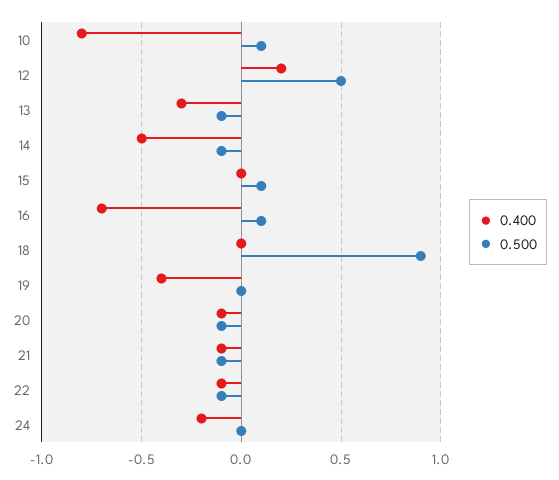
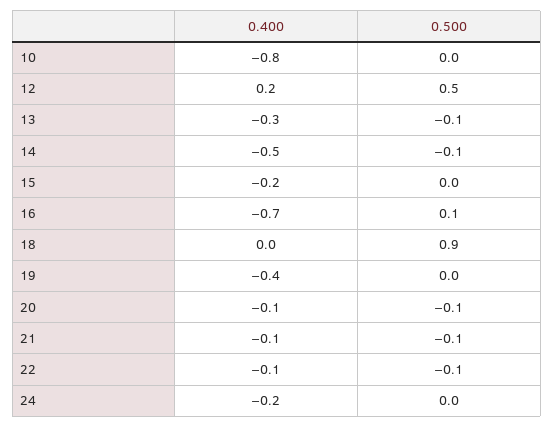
  {
    "0.400": {
      "10": -0.8,
      "12": 0.2,
      "13": -0.3,
      "14": -0.5,
-     "15": 0,
+     "15": -0.2,
      "16": -0.7,
      "18": 0,
      "19": -0.4,
      "20": -0.1,
      "21": -0.1,
      "22": -0.1,
      "24": -0.2
    },
    "0.500": {
-     "10": 0.1,
+     "10": 0,
      "12": 0.5,
      "13": -0.1,
      "14": -0.1,
-     "15": 0.1,
+     "15": 0,
      "16": 0.1,
      "18": 0.9,
      "19": 0,
      "20": -0.1,
      "21": -0.1,
      "22": -0.1,
      "24": 0
    }
  }

